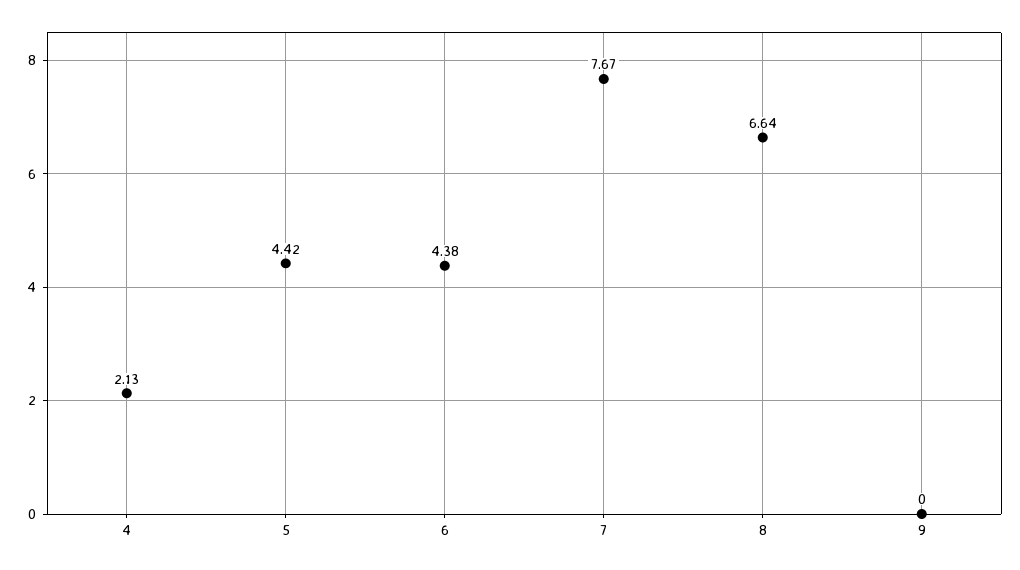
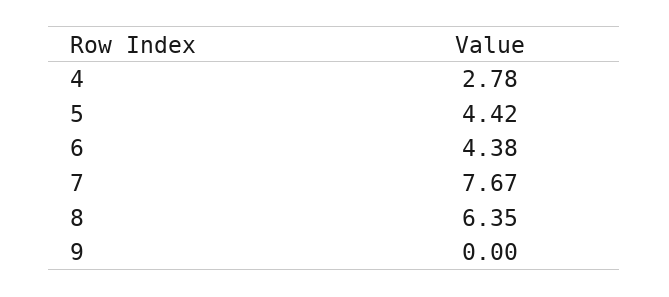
  {
-   "4": 2.13,
+   "4": 2.78,
    "5": 4.42,
    "6": 4.38,
    "7": 7.67,
-   "8": 6.64,
+   "8": 6.35,
    "9": 0
  }

